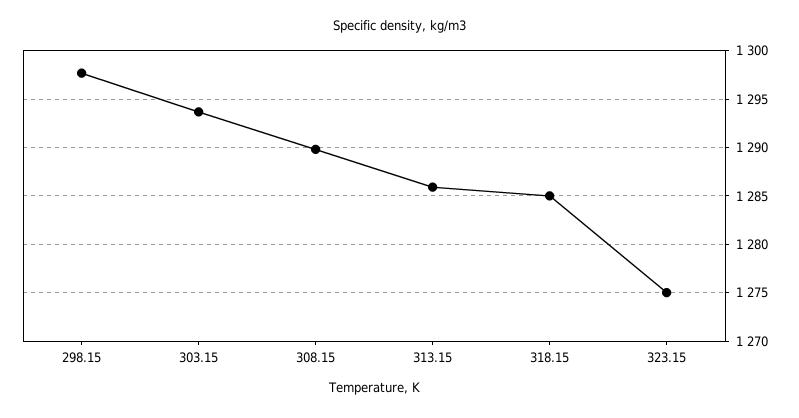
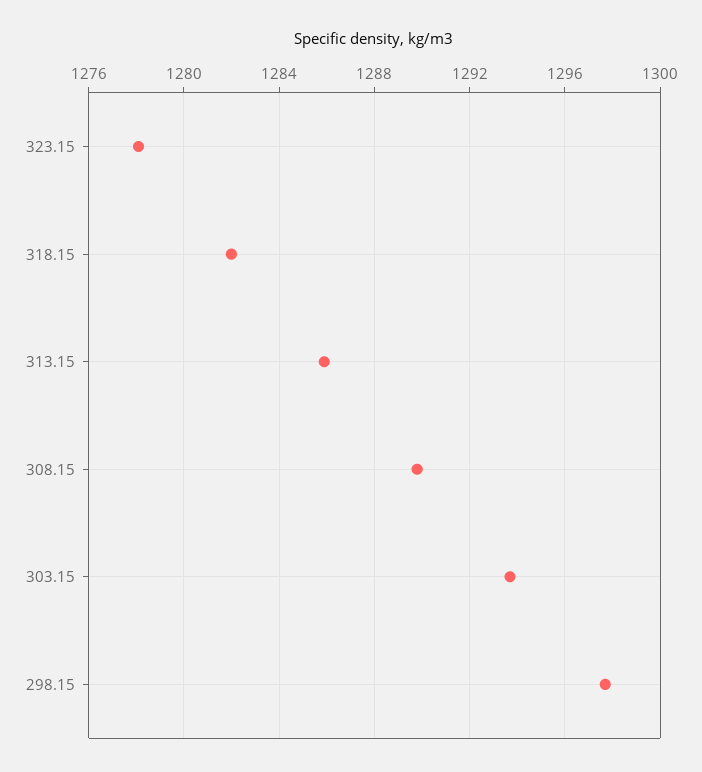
  {
    "298.15": 1297.5,
    "303.15": 1293.5,
    "308.15": 1290,
    "313.15": 1286,
-   "318.15": 1285,
+   "318.15": 1282,
-   "323.15": 1275
+   "323.15": 1278
  }

